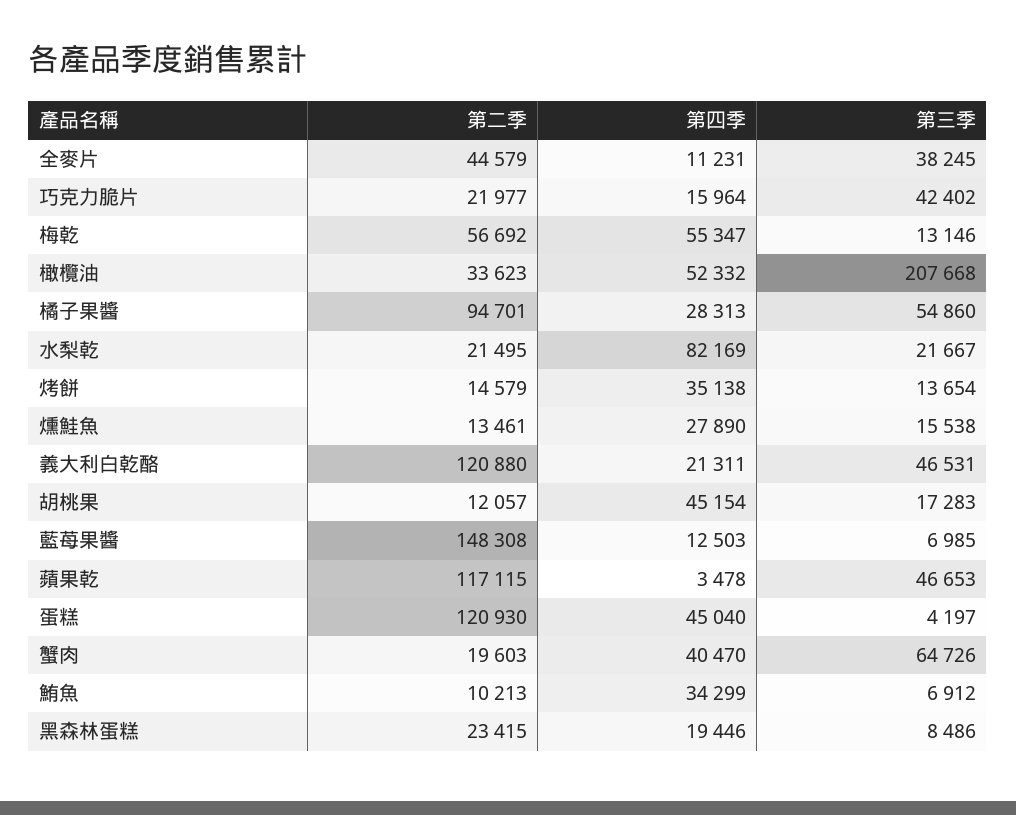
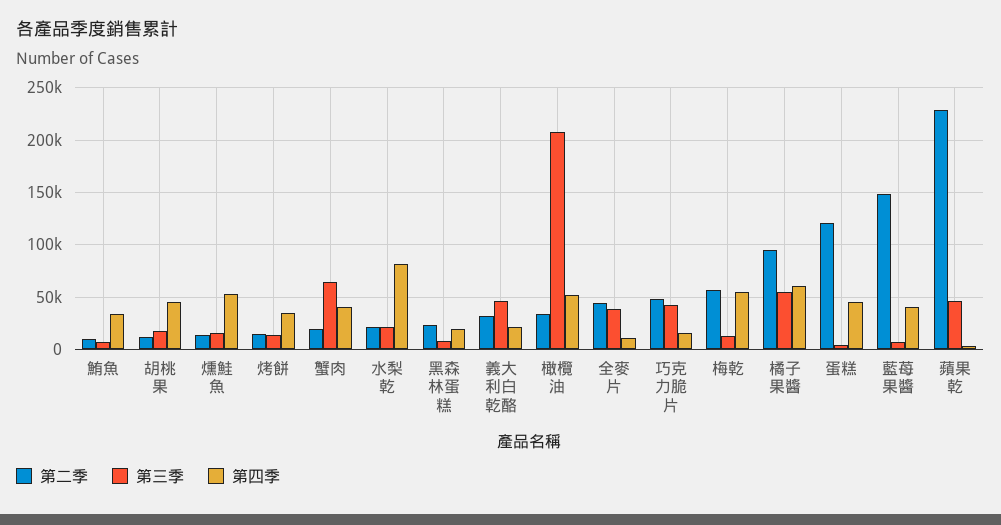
  {
    "第二季": {
      "全麥片": 44579,
-     "巧克力脆片": 21977,
+     "巧克力脆片": 50000,
      "梅乾": 56692,
      "橄欖油": 33623,
      "橘子果醬": 94701,
      "水梨乾": 21495,
      "烤餅": 14579,
      "燻鮭魚": 13461,
-     "義大利白乾酪": 120880,
+     "義大利白乾酪": 30000,
      "胡桃果": 12057,
      "藍苺果醬": 148308,
-     "蘋果乾": 117115,
+     "蘋果乾": 230000,
      "蛋糕": 120930,
      "蟹肉": 19603,
      "鮪魚": 10213,
      "黑森林蛋糕": 23415
    },
    "第四季": {
      "全麥片": 11231,
      "巧克力脆片": 15964,
      "梅乾": 55347,
      "橄欖油": 52332,
-     "橘子果醬": 28313,
+     "橘子果醬": 60000,
      "水梨乾": 82169,
      "烤餅": 35138,
-     "燻鮭魚": 27890,
+     "燻鮭魚": 50000,
      "義大利白乾酪": 21311,
      "胡桃果": 45154,
-     "藍苺果醬": 12503,
+     "藍苺果醬": 40000,
      "蘋果乾": 3478,
      "蛋糕": 45040,
      "蟹肉": 40470,
      "鮪魚": 34299,
      "黑森林蛋糕": 19446
    },
    "第三季": {
      "全麥片": 38245,
      "巧克力脆片": 42402,
      "梅乾": 13146,
      "橄欖油": 207668,
      "橘子果醬": 54860,
      "水梨乾": 21667,
      "烤餅": 13654,
      "燻鮭魚": 15538,
      "義大利白乾酪": 46531,
      "胡桃果": 17283,
      "藍苺果醬": 6985,
      "蘋果乾": 46653,
      "蛋糕": 4197,
      "蟹肉": 64726,
      "鮪魚": 6912,
      "黑森林蛋糕": 8486
    }
  }

